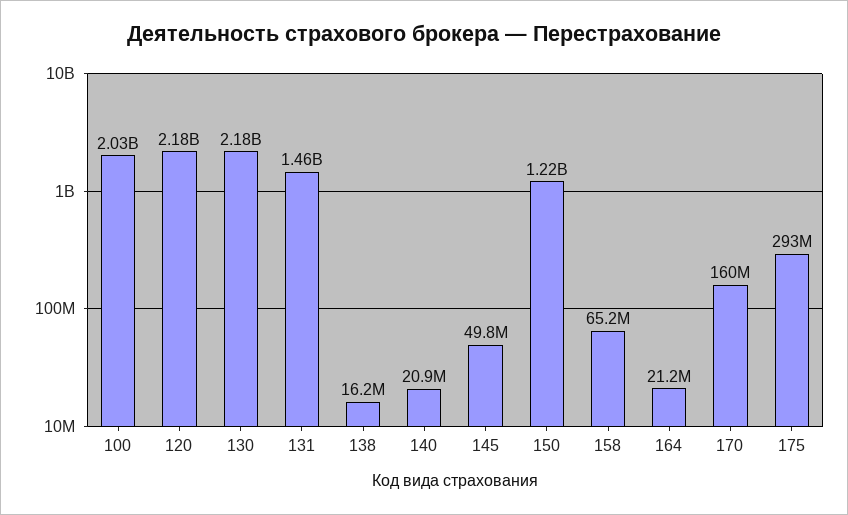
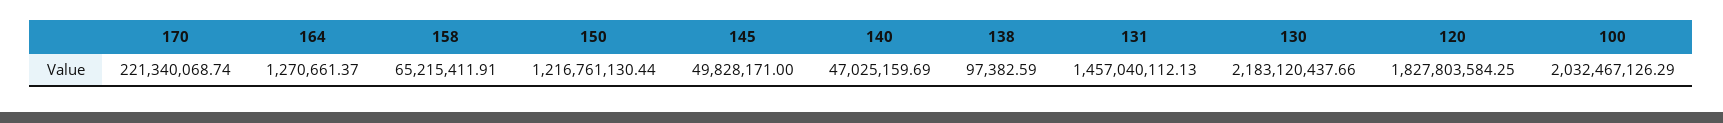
  {
    "100": 2032467126.29,
-   "120": 2180000000,
+   "120": 1827803584.25,
    "130": 2183120437.66,
    "131": 1457040112.13,
-   "138": 16200000,
+   "138": 97382.59,
-   "140": 20900000,
+   "140": 47025159.69,
    "145": 49828171,
    "150": 1216761130.44,
    "158": 65215411.91,
-   "164": 21200000,
+   "164": 1270661.37,
-   "170": 160000000,
+   "170": 221340068.74
-   "175": 293000000
  }

